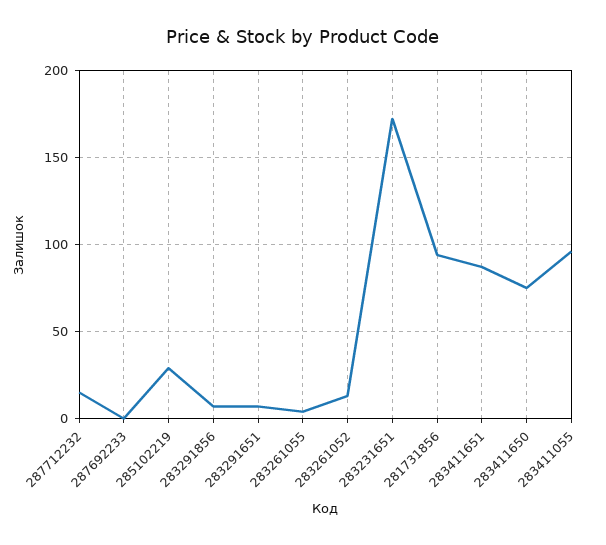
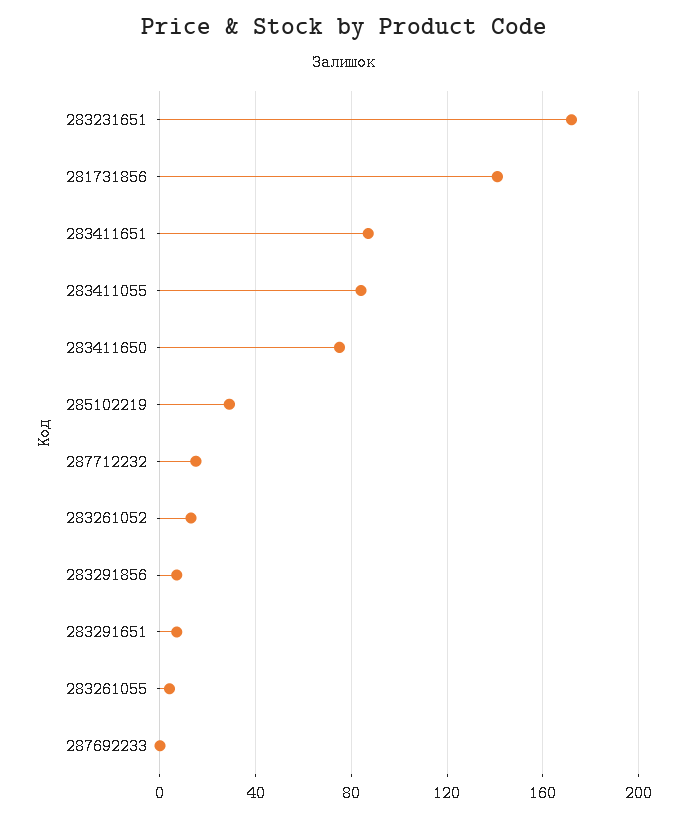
  {
    "287712232": 15,
    "287692233": 0,
    "285102219": 30,
    "283291856": 5,
    "283291651": 5,
    "283261055": 5,
    "283261052": 15,
    "283231651": 170,
-   "281731856": 95,
+   "281731856": 140,
    "283411651": 85,
    "283411650": 75,
-   "283411055": 95
+   "283411055": 85
  }

